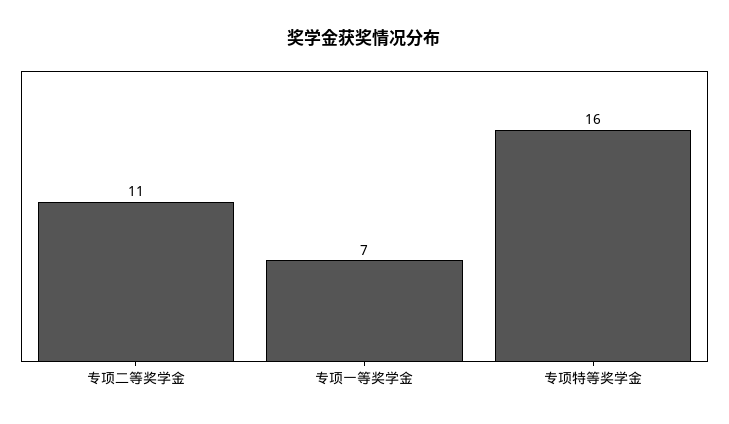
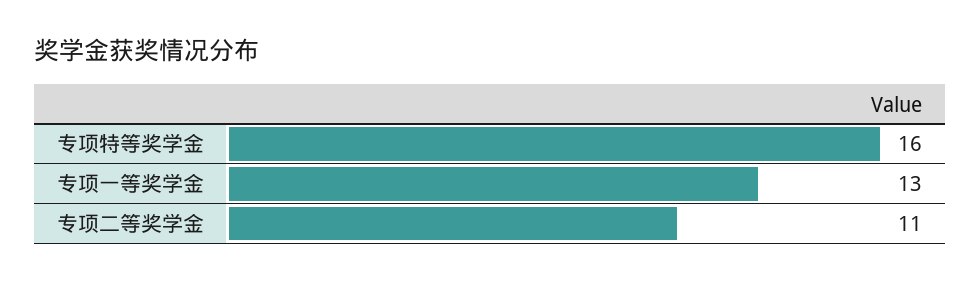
  {
    "专项二等奖学金": 11,
-   "专项一等奖学金": 7,
+   "专项一等奖学金": 13,
    "专项特等奖学金": 16
  }

